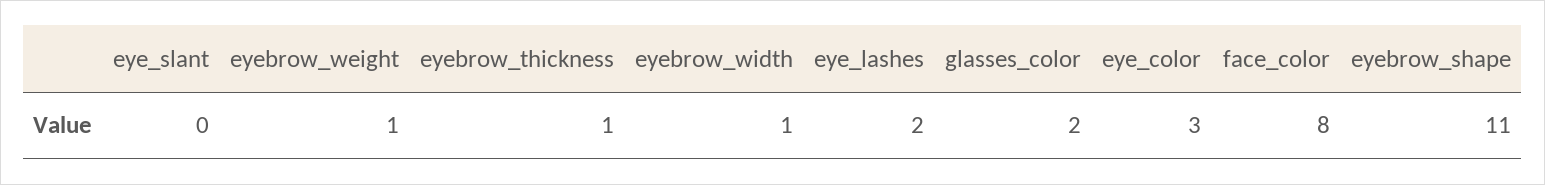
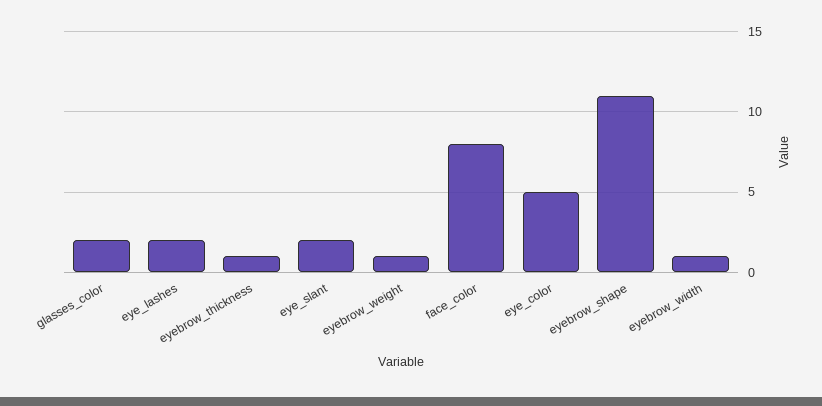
  {
-   "eye_slant": 0,
+   "eye_slant": 2,
    "eyebrow_weight": 1,
    "eyebrow_thickness": 1,
    "eyebrow_width": 1,
    "eye_lashes": 2,
    "glasses_color": 2,
-   "eye_color": 3,
+   "eye_color": 5,
    "face_color": 8,
    "eyebrow_shape": 11
  }

